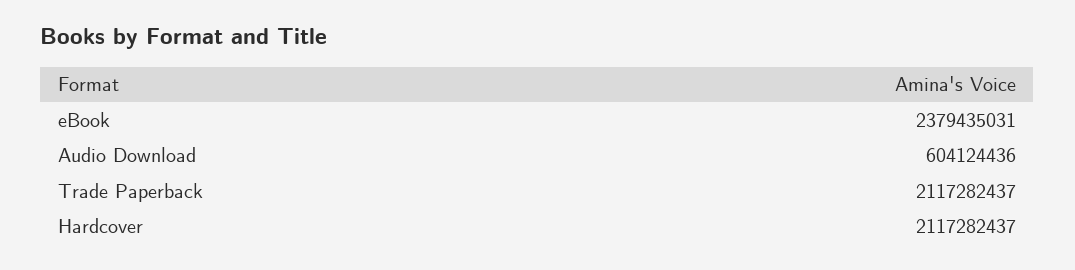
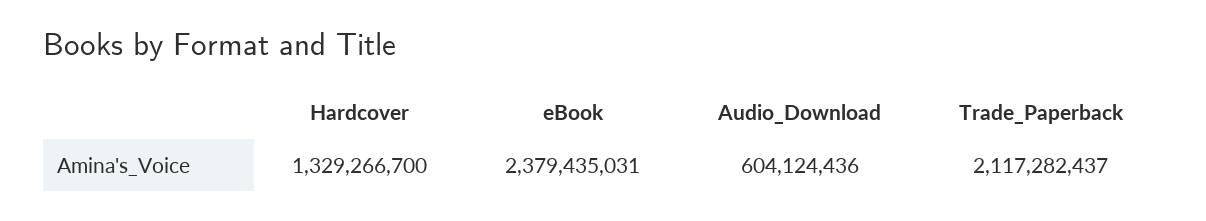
  {
    "eBook": 2379435031,
    "Audio Download": 604124436,
    "Trade Paperback": 2117282437,
-   "Hardcover": 2117282437
+   "Hardcover": 1329266700
  }

